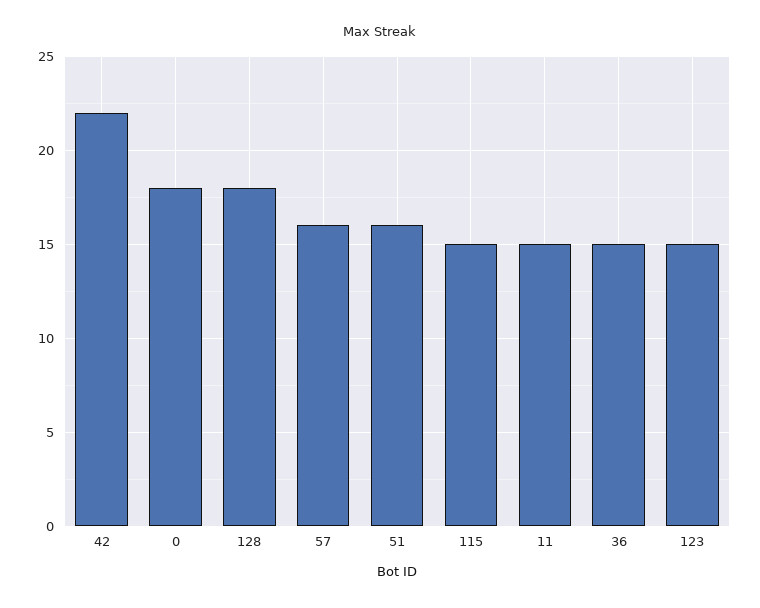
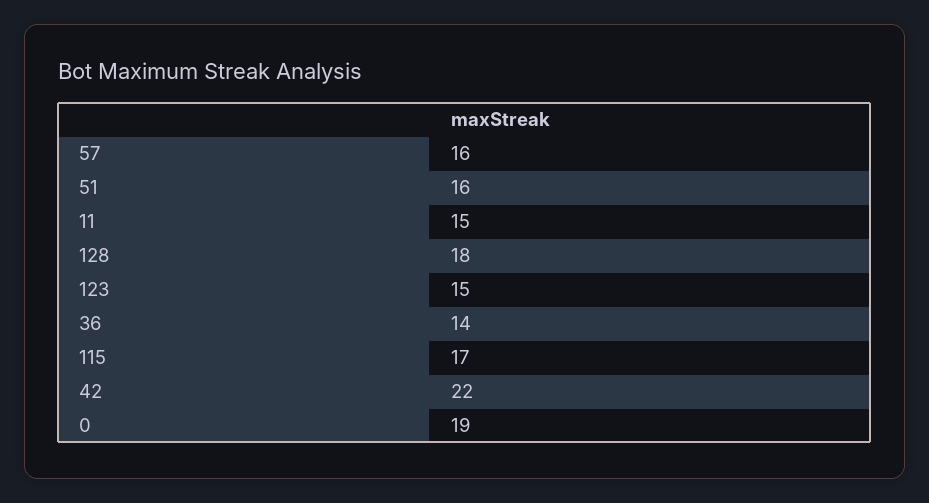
  {
    "42": 22,
-   "0": 18,
+   "0": 19,
    "128": 18,
    "57": 16,
    "51": 16,
-   "115": 15,
+   "115": 17,
    "11": 15,
-   "36": 15,
+   "36": 14,
    "123": 15
  }

